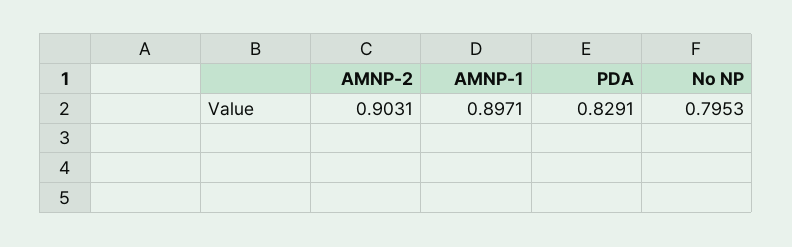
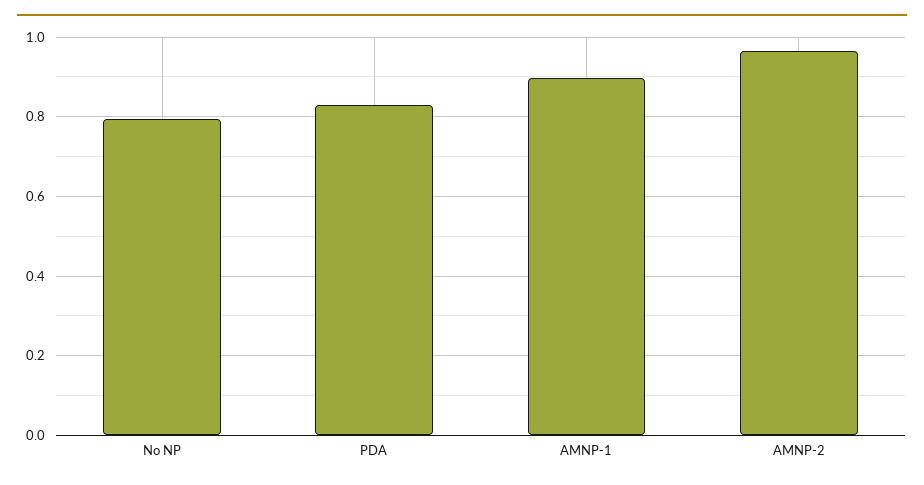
  {
-   "AMNP-2": 0.9031,
+   "AMNP-2": 0.96,
    "AMNP-1": 0.8971,
    "PDA": 0.8291,
    "No NP": 0.7953
  }

